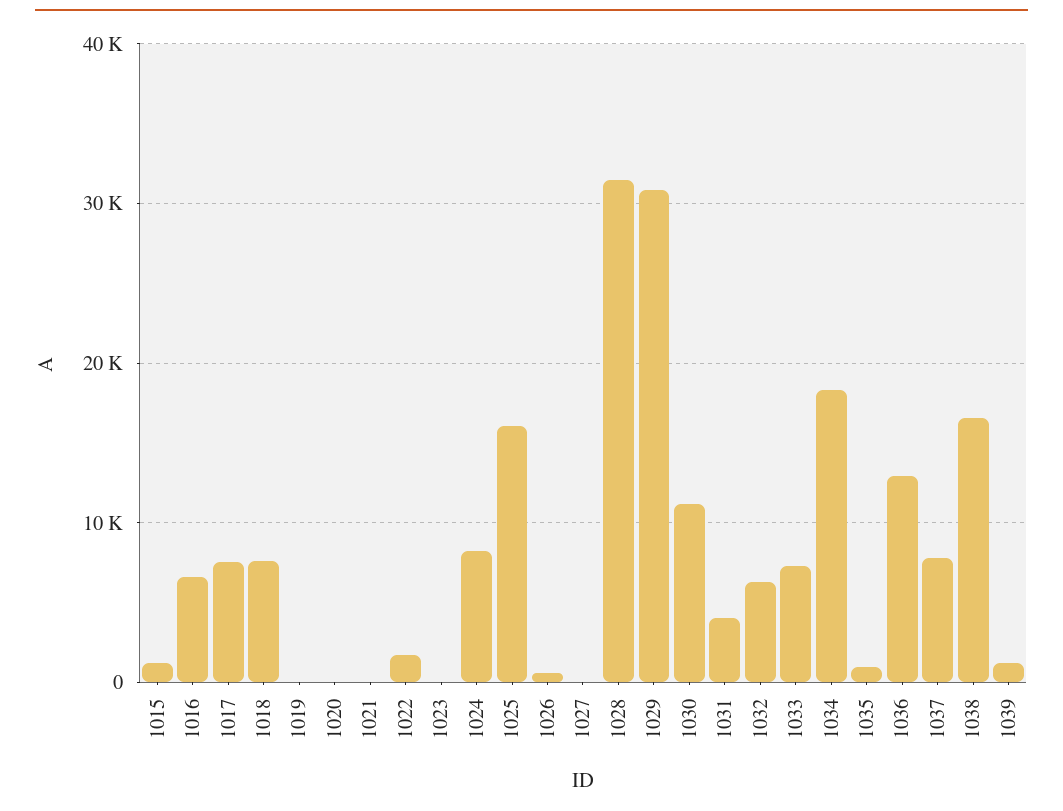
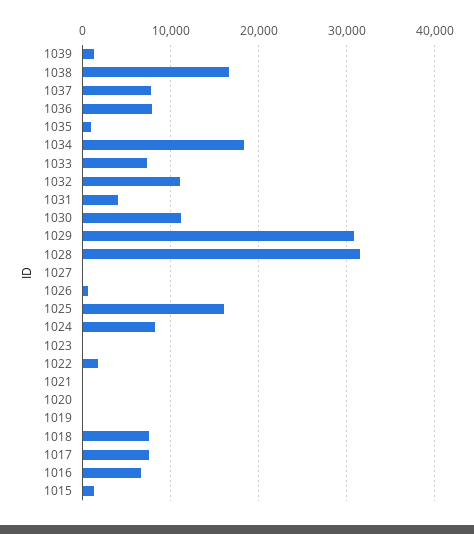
  {
    "1015": 1000,
    "1016": 7000,
    "1017": 8000,
    "1018": 8000,
    "1019": 0,
    "1020": 0,
    "1021": 0,
    "1022": 2000,
    "1023": 0,
    "1024": 8000,
    "1025": 16000,
    "1026": 1000,
    "1027": 0,
    "1028": 32000,
    "1029": 31000,
    "1030": 11000,
    "1031": 4000,
-   "1032": 6000,
+   "1032": 11000,
    "1033": 7000,
    "1034": 18000,
    "1035": 1000,
-   "1036": 13000,
+   "1036": 8000,
    "1037": 8000,
    "1038": 17000,
    "1039": 1000
  }

